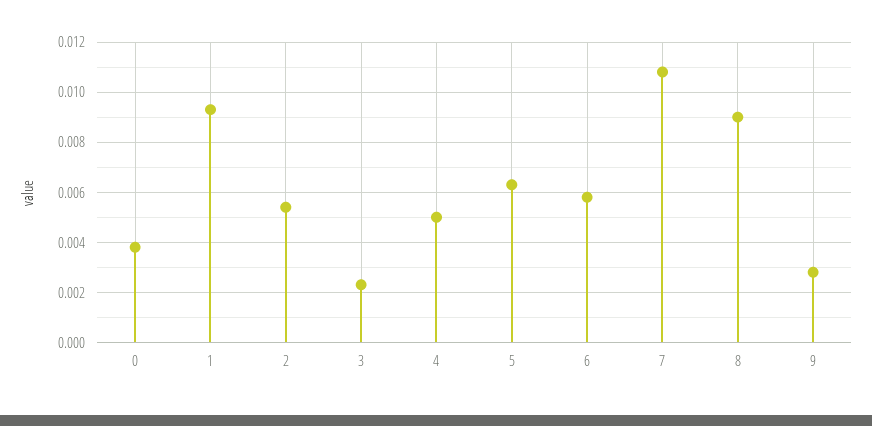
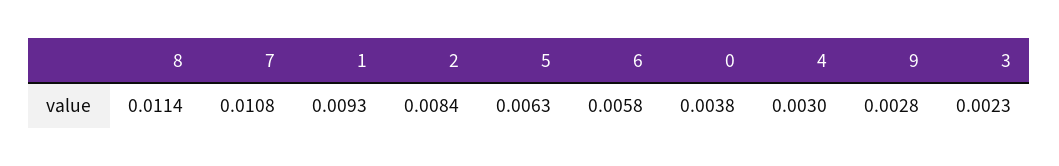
  {
    "0": 0.0038,
    "1": 0.0093,
-   "2": 0.0055,
+   "2": 0.0084,
    "3": 0.0023,
-   "4": 0.005,
+   "4": 0.003,
    "5": 0.0063,
    "6": 0.0058,
    "7": 0.0108,
-   "8": 0.009,
+   "8": 0.0114,
    "9": 0.0028
  }

